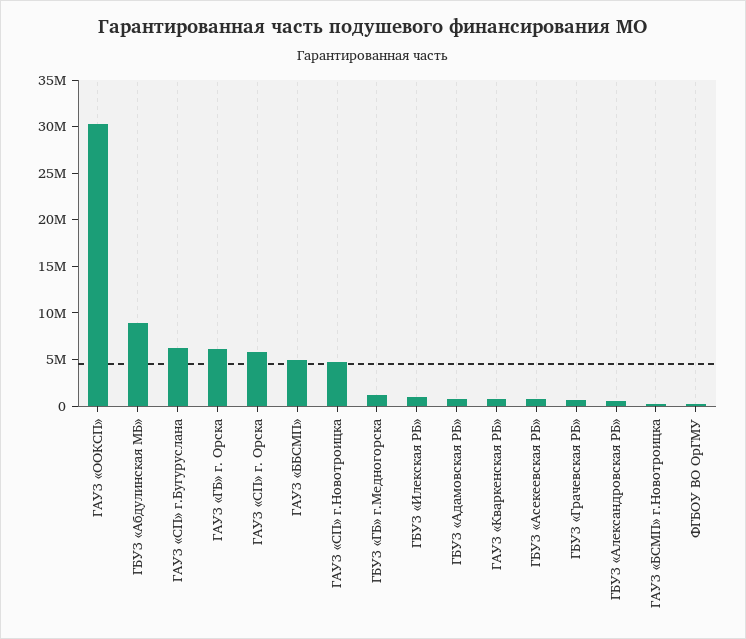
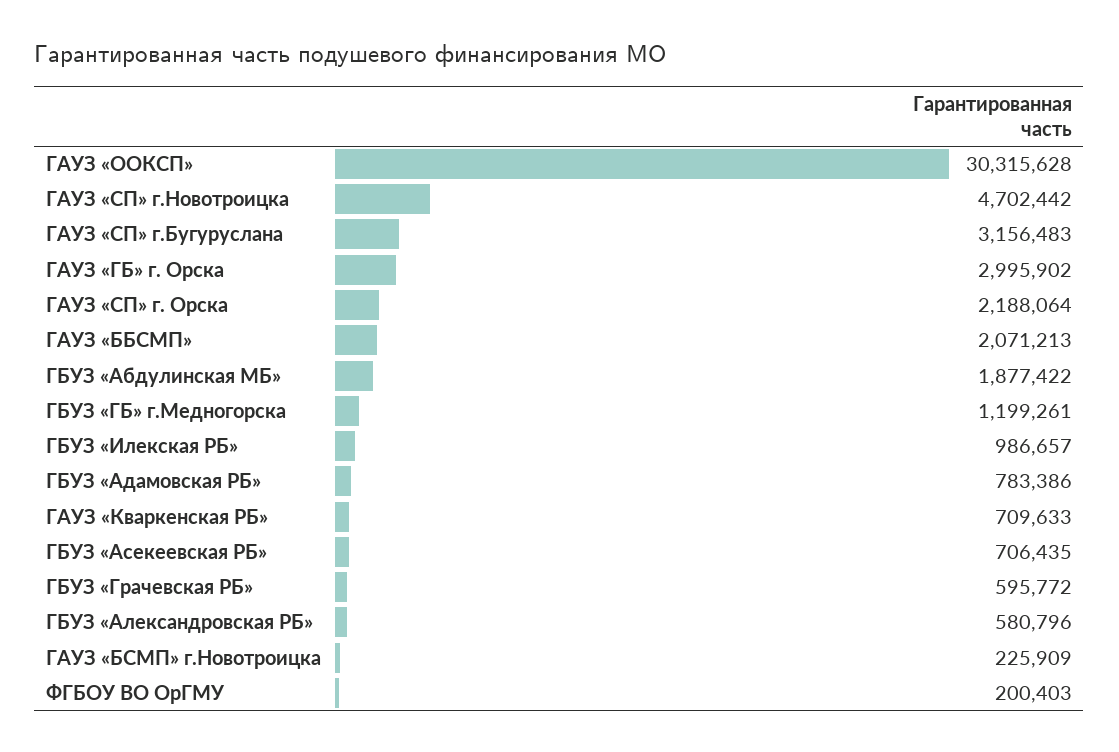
  {
    "ГАУЗ «ООКСП»": 30315628,
-   "ГБУЗ «Абдулинская МБ»": 9000000,
+   "ГБУЗ «Абдулинская МБ»": 1877422,
-   "ГАУЗ «СП» г.Бугуруслана": 6000000,
+   "ГАУЗ «СП» г.Бугуруслана": 3156483,
-   "ГАУЗ «ГБ» г. Орска": 6000000,
+   "ГАУЗ «ГБ» г. Орска": 2995902,
-   "ГАУЗ «СП» г. Орска": 6000000,
+   "ГАУЗ «СП» г. Орска": 2188064,
-   "ГАУЗ «ББСМП»": 5000000,
+   "ГАУЗ «ББСМП»": 2071213,
    "ГАУЗ «СП» г.Новотроицка": 4702442,
    "ГБУЗ «ГБ» г.Медногорска": 1199261,
    "ГБУЗ «Илекская РБ»": 986657,
    "ГБУЗ «Адамовская РБ»": 783386,
    "ГАУЗ «Кваркенская РБ»": 709633,
    "ГБУЗ «Асекеевская РБ»": 706435,
    "ГБУЗ «Грачевская РБ»": 595772,
    "ГБУЗ «Александровская РБ»": 580796,
    "ГАУЗ «БСМП» г.Новотроицка": 225909,
    "ФГБОУ ВО ОрГМУ": 200403
  }

